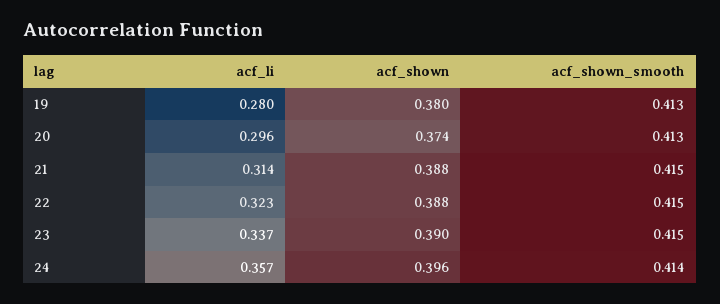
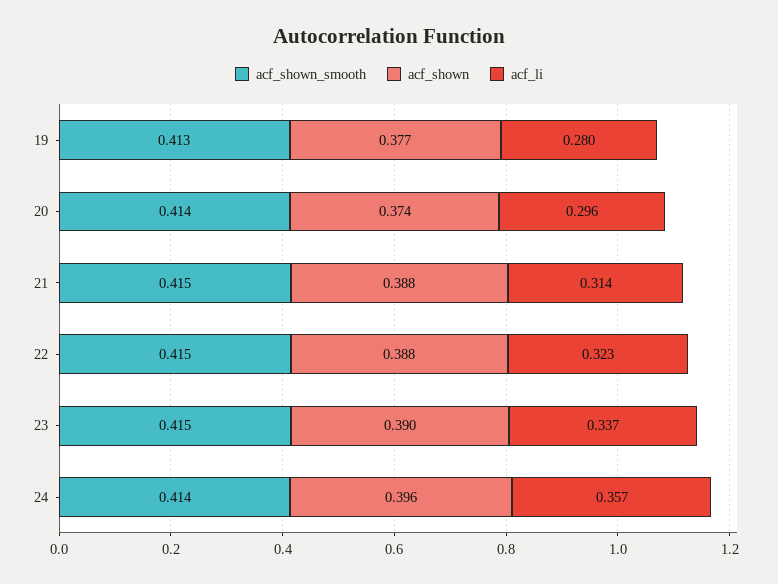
  {
    "acf_li": {
      "19": 0.28,
      "20": 0.296,
      "21": 0.314,
      "22": 0.323,
      "23": 0.337,
      "24": 0.357
    },
    "acf_shown": {
-     "19": 0.38,
+     "19": 0.377,
      "20": 0.374,
      "21": 0.388,
      "22": 0.388,
      "23": 0.39,
      "24": 0.396
    },
    "acf_shown_smooth": {
      "19": 0.413,
-     "20": 0.413,
+     "20": 0.414,
      "21": 0.415,
      "22": 0.415,
      "23": 0.415,
      "24": 0.414
    }
  }

